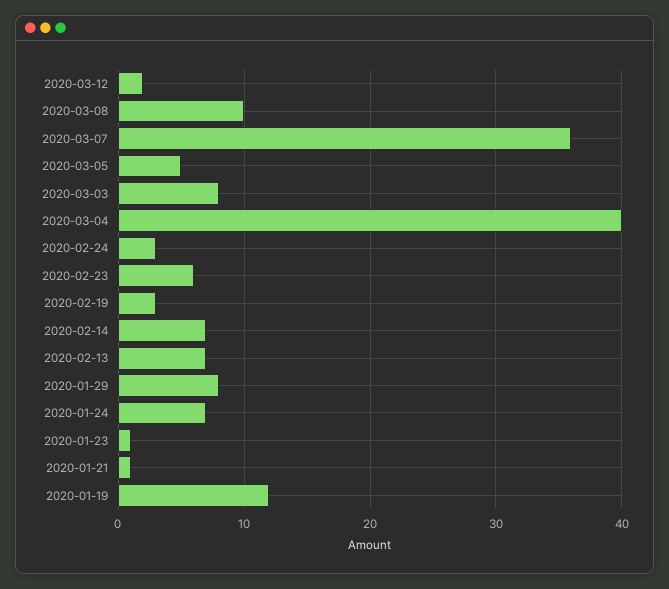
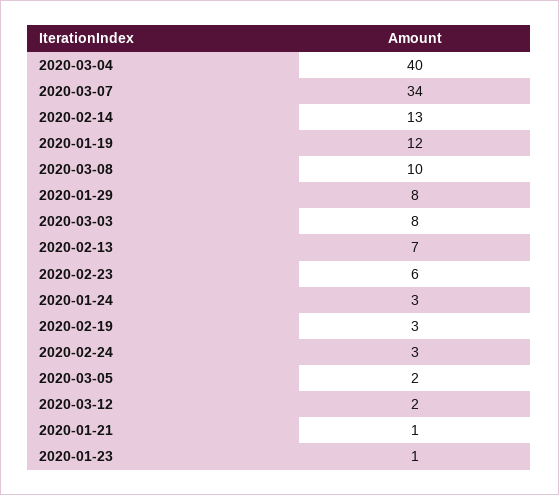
  {
    "2020-03-12": 2,
    "2020-03-08": 10,
-   "2020-03-07": 36,
+   "2020-03-07": 34,
-   "2020-03-05": 5,
+   "2020-03-05": 2,
    "2020-03-03": 8,
    "2020-03-04": 40,
    "2020-02-24": 3,
    "2020-02-23": 6,
    "2020-02-19": 3,
-   "2020-02-14": 7,
+   "2020-02-14": 13,
    "2020-02-13": 7,
    "2020-01-29": 8,
-   "2020-01-24": 7,
+   "2020-01-24": 3,
    "2020-01-23": 1,
    "2020-01-21": 1,
    "2020-01-19": 12
  }

